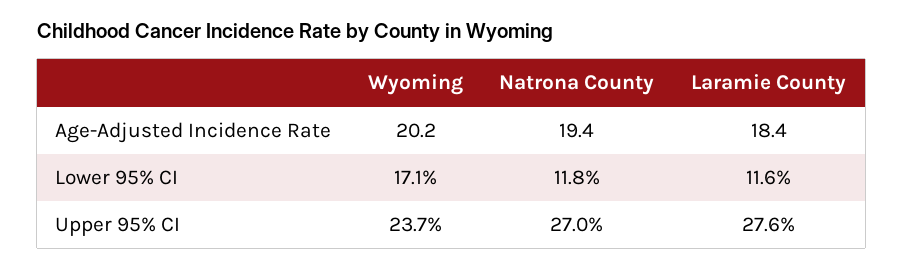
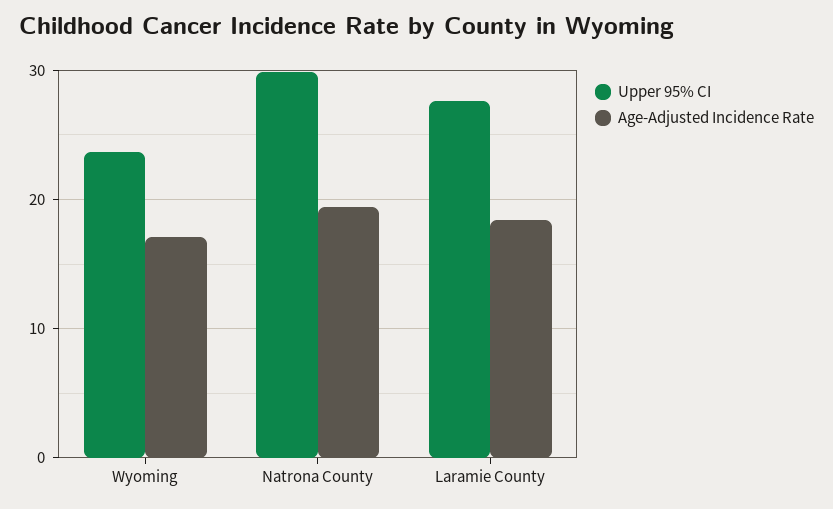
  {
    "Age-Adjusted Incidence Rate": {
-     "Wyoming": 20.2,
+     "Wyoming": 17,
      "Natrona County": 19.4,
      "Laramie County": 18.4
    },
-   "Lower 95% CI": {
-     "Wyoming": 17.1,
-     "Natrona County": 11.8,
-     "Laramie County": 11.6
-   },
    "Upper 95% CI": {
      "Wyoming": 23.7,
-     "Natrona County": 27,
+     "Natrona County": 30,
      "Laramie County": 27.6
    }
  }

